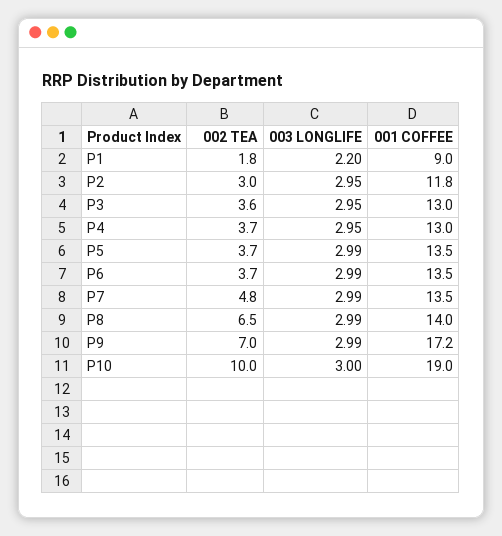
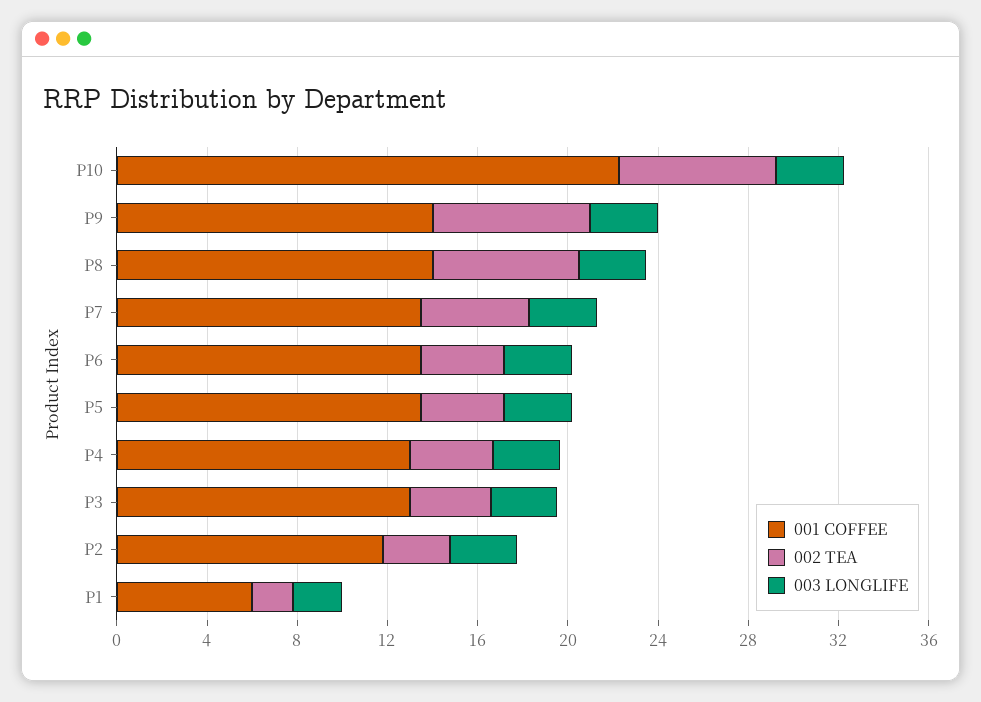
  {
    "002 TEA": {
      "P1": 1.8,
      "P2": 3,
      "P3": 3.6,
      "P4": 3.7,
      "P5": 3.7,
      "P6": 3.7,
      "P7": 4.8,
      "P8": 6.5,
      "P9": 7,
-     "P10": 10
+     "P10": 7
    },
    "003 LONGLIFE": {
      "P1": 2.2,
      "P2": 2.95,
      "P3": 2.95,
      "P4": 2.95,
      "P5": 2.99,
      "P6": 2.99,
      "P7": 2.99,
      "P8": 2.99,
      "P9": 2.99,
      "P10": 3
    },
    "001 COFFEE": {
-     "P1": 9,
+     "P1": 6,
      "P2": 11.8,
      "P3": 13,
      "P4": 13,
      "P5": 13.5,
      "P6": 13.5,
      "P7": 13.5,
      "P8": 14,
-     "P9": 17.2,
+     "P9": 14,
-     "P10": 19
+     "P10": 22
    }
  }

